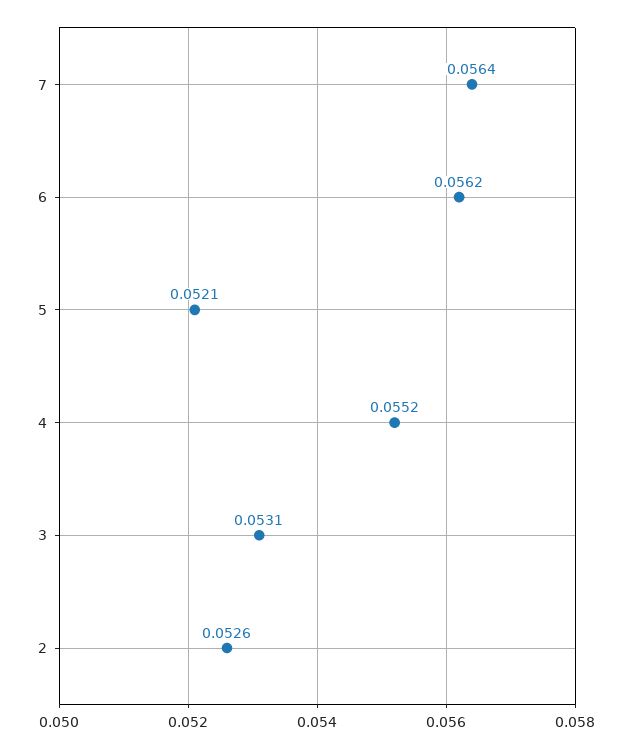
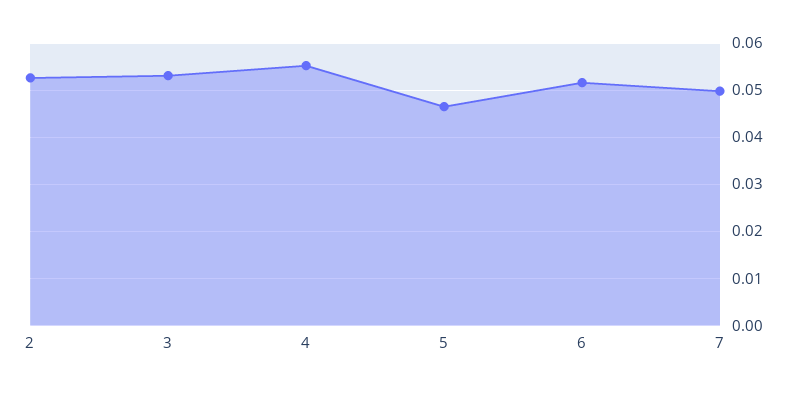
  {
-   "7": 0.0564,
+   "7": 0.05,
-   "6": 0.0562,
+   "6": 0.052,
-   "5": 0.0521,
+   "5": 0.046,
    "4": 0.0552,
    "3": 0.0531,
    "2": 0.0526
  }

